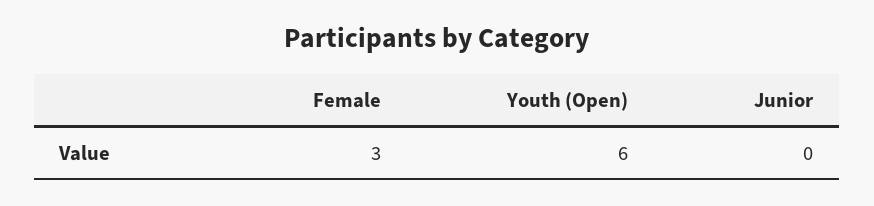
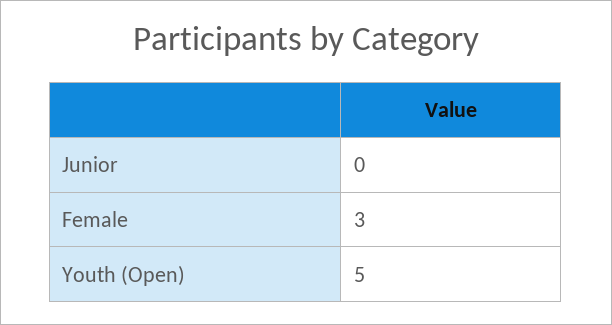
  {
    "Female": 3,
-   "Youth (Open)": 6,
+   "Youth (Open)": 5,
    "Junior": 0
  }

